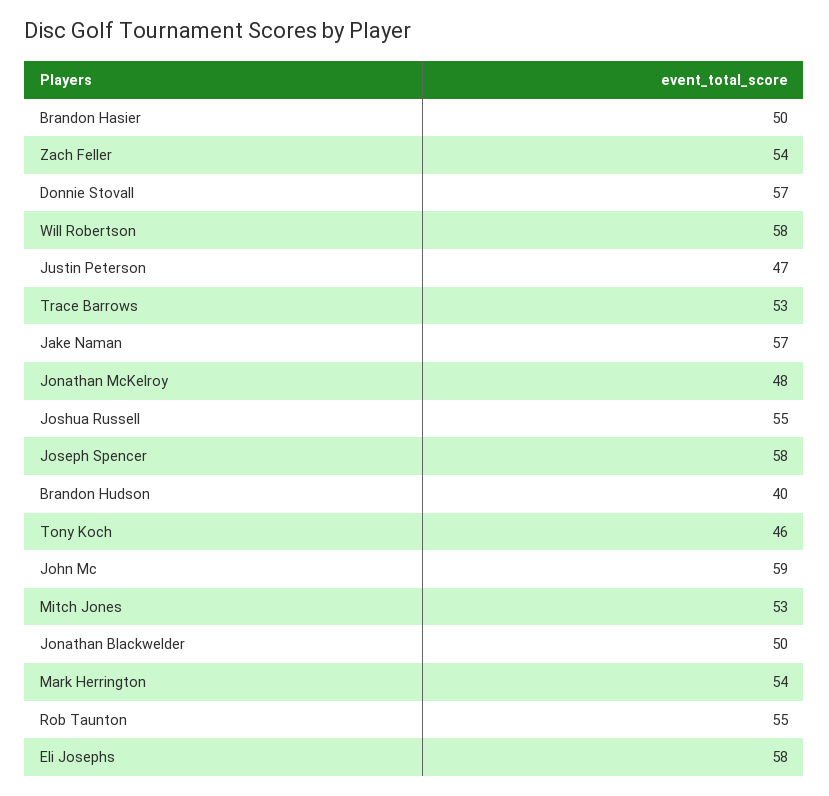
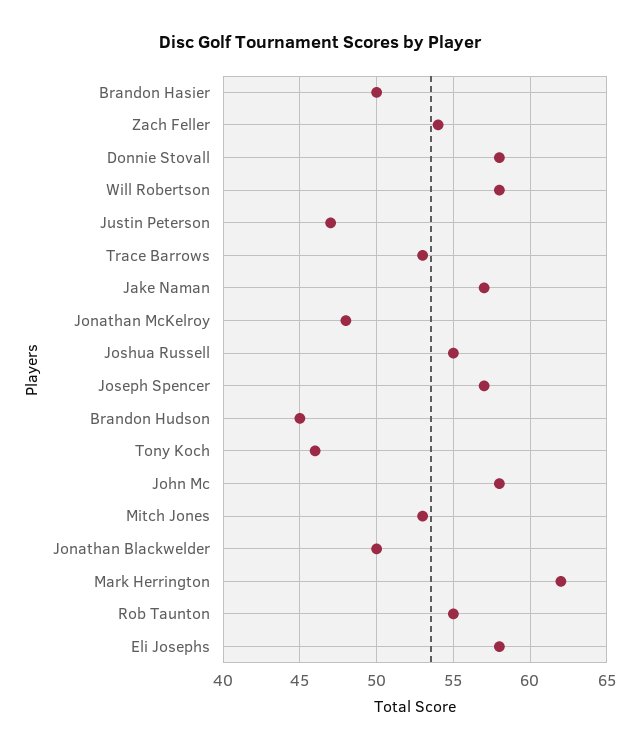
  {
    "Brandon Hasier": 50,
    "Zach Feller": 54,
-   "Donnie Stovall": 57,
+   "Donnie Stovall": 58,
    "Will Robertson": 58,
    "Justin Peterson": 47,
    "Trace Barrows": 53,
    "Jake Naman": 57,
    "Jonathan McKelroy": 48,
    "Joshua Russell": 55,
-   "Joseph Spencer": 58,
+   "Joseph Spencer": 57,
-   "Brandon Hudson": 40,
+   "Brandon Hudson": 45,
    "Tony Koch": 46,
-   "John Mc": 59,
+   "John Mc": 58,
    "Mitch Jones": 53,
    "Jonathan Blackwelder": 50,
-   "Mark Herrington": 54,
+   "Mark Herrington": 62,
    "Rob Taunton": 55,
    "Eli Josephs": 58
  }

